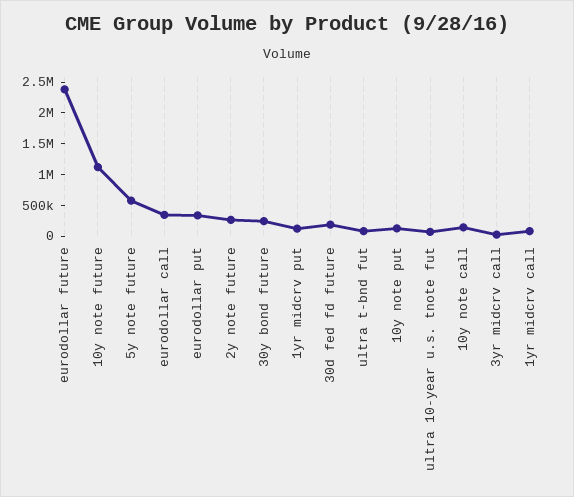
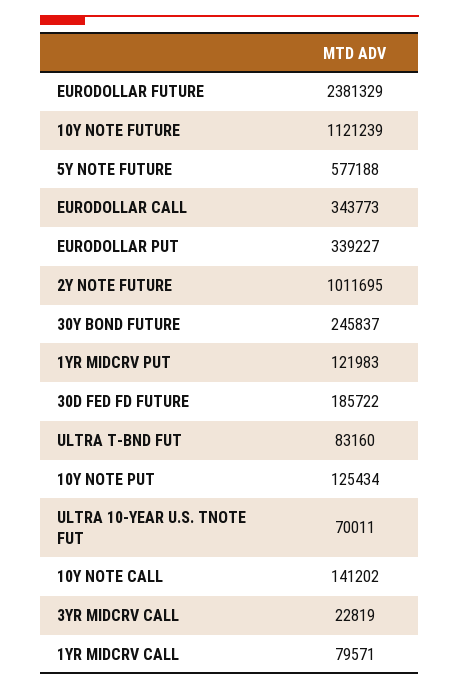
  {
    "eurodollar future": 2381329,
    "10y note future": 1121239,
    "5y note future": 577188,
    "eurodollar call": 343773,
    "eurodollar put": 339227,
-   "2y note future": 250000,
+   "2y note future": 1011695,
    "30y bond future": 245837,
    "1yr midcrv put": 121983,
    "30d fed fd future": 185722,
    "ultra t-bnd fut": 83160,
    "10y note put": 125434,
    "ultra 10-year u.s. tnote fut": 70011,
    "10y note call": 141202,
    "3yr midcrv call": 22819,
    "1yr midcrv call": 79571
  }

